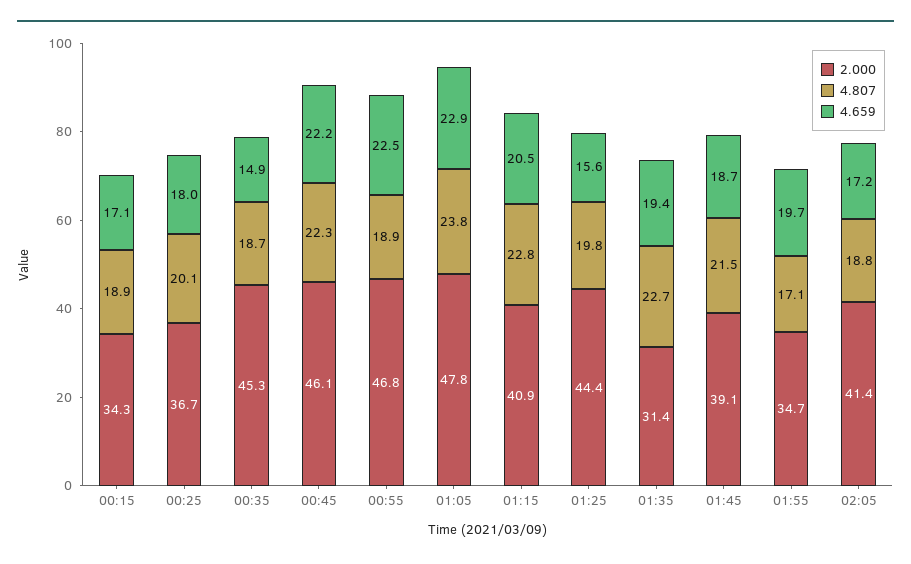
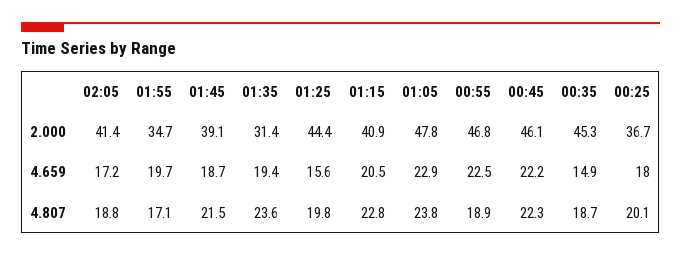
  {
    "2.000": {
-     "00:15": 34.3,
      "00:25": 36.7,
      "00:35": 45.3,
      "00:45": 46.1,
      "00:55": 46.8,
      "01:05": 47.8,
      "01:15": 40.9,
      "01:25": 44.4,
      "01:35": 31.4,
      "01:45": 39.1,
      "01:55": 34.7,
      "02:05": 41.4
    },
    "4.807": {
-     "00:15": 18.9,
      "00:25": 20.1,
      "00:35": 18.7,
      "00:45": 22.3,
      "00:55": 18.9,
      "01:05": 23.8,
      "01:15": 22.8,
      "01:25": 19.8,
-     "01:35": 22.7,
+     "01:35": 23.6,
      "01:45": 21.5,
      "01:55": 17.1,
      "02:05": 18.8
    },
    "4.659": {
-     "00:15": 17.1,
      "00:25": 18,
      "00:35": 14.9,
      "00:45": 22.2,
      "00:55": 22.5,
      "01:05": 22.9,
      "01:15": 20.5,
      "01:25": 15.6,
      "01:35": 19.4,
      "01:45": 18.7,
      "01:55": 19.7,
      "02:05": 17.2
    }
  }

